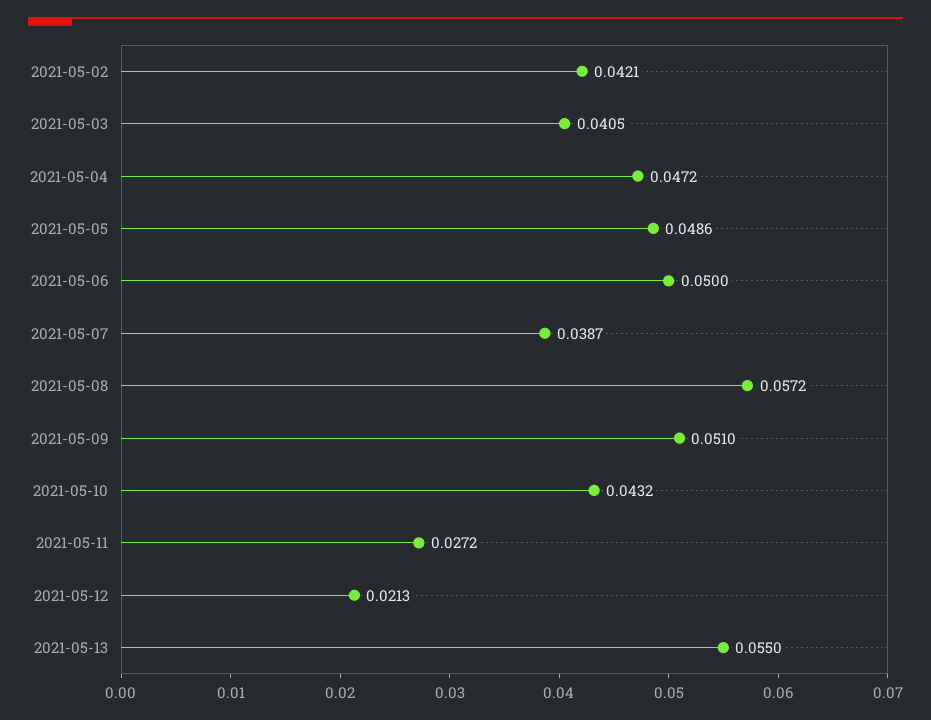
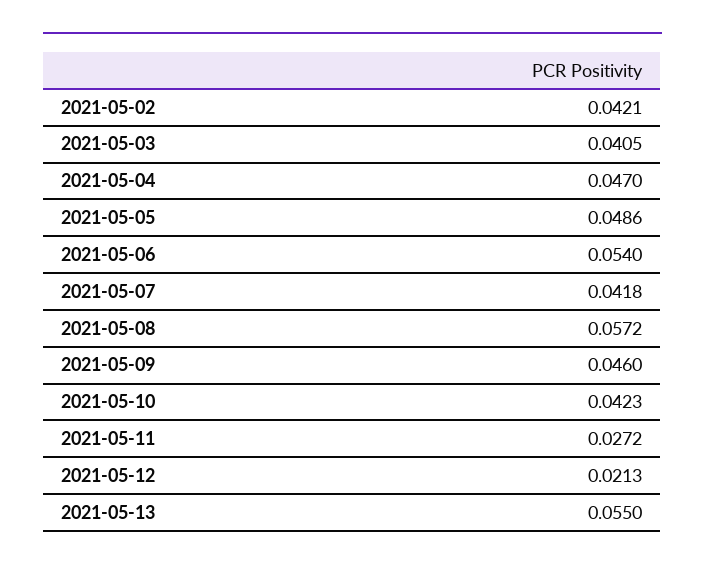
  {
    "2021-05-02": 0.0421,
    "2021-05-03": 0.0405,
-   "2021-05-04": 0.0472,
+   "2021-05-04": 0.047,
    "2021-05-05": 0.0486,
-   "2021-05-06": 0.05,
+   "2021-05-06": 0.054,
-   "2021-05-07": 0.0387,
+   "2021-05-07": 0.0418,
    "2021-05-08": 0.0572,
-   "2021-05-09": 0.051,
+   "2021-05-09": 0.046,
-   "2021-05-10": 0.0432,
+   "2021-05-10": 0.0423,
    "2021-05-11": 0.0272,
    "2021-05-12": 0.0213,
    "2021-05-13": 0.055
  }

